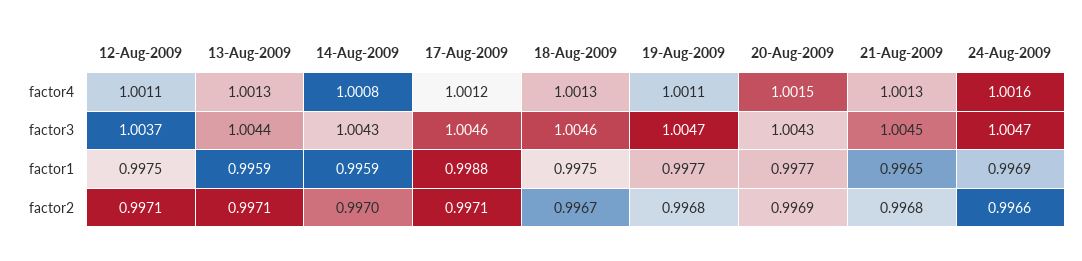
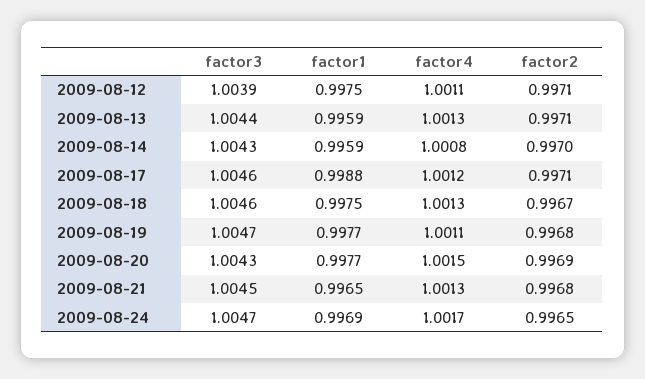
  {
    "12-Aug-2009": {
      "factor4": 1.0011,
-     "factor3": 1.0037,
+     "factor3": 1.0039,
      "factor1": 0.9975,
      "factor2": 0.9971
    },
    "13-Aug-2009": {
      "factor4": 1.0013,
      "factor3": 1.0044,
      "factor1": 0.9959,
      "factor2": 0.9971
    },
    "14-Aug-2009": {
      "factor4": 1.0008,
      "factor3": 1.0043,
      "factor1": 0.9959,
      "factor2": 0.997
    },
    "17-Aug-2009": {
      "factor4": 1.0012,
      "factor3": 1.0046,
      "factor1": 0.9988,
      "factor2": 0.9971
    },
    "18-Aug-2009": {
      "factor4": 1.0013,
      "factor3": 1.0046,
      "factor1": 0.9975,
      "factor2": 0.9967
    },
    "19-Aug-2009": {
      "factor4": 1.0011,
      "factor3": 1.0047,
      "factor1": 0.9977,
      "factor2": 0.9968
    },
    "20-Aug-2009": {
      "factor4": 1.0015,
      "factor3": 1.0043,
      "factor1": 0.9977,
      "factor2": 0.9969
    },
    "21-Aug-2009": {
      "factor4": 1.0013,
      "factor3": 1.0045,
      "factor1": 0.9965,
      "factor2": 0.9968
    },
    "24-Aug-2009": {
-     "factor4": 1.0016,
+     "factor4": 1.0017,
      "factor3": 1.0047,
      "factor1": 0.9969,
-     "factor2": 0.9966
+     "factor2": 0.9965
    }
  }

